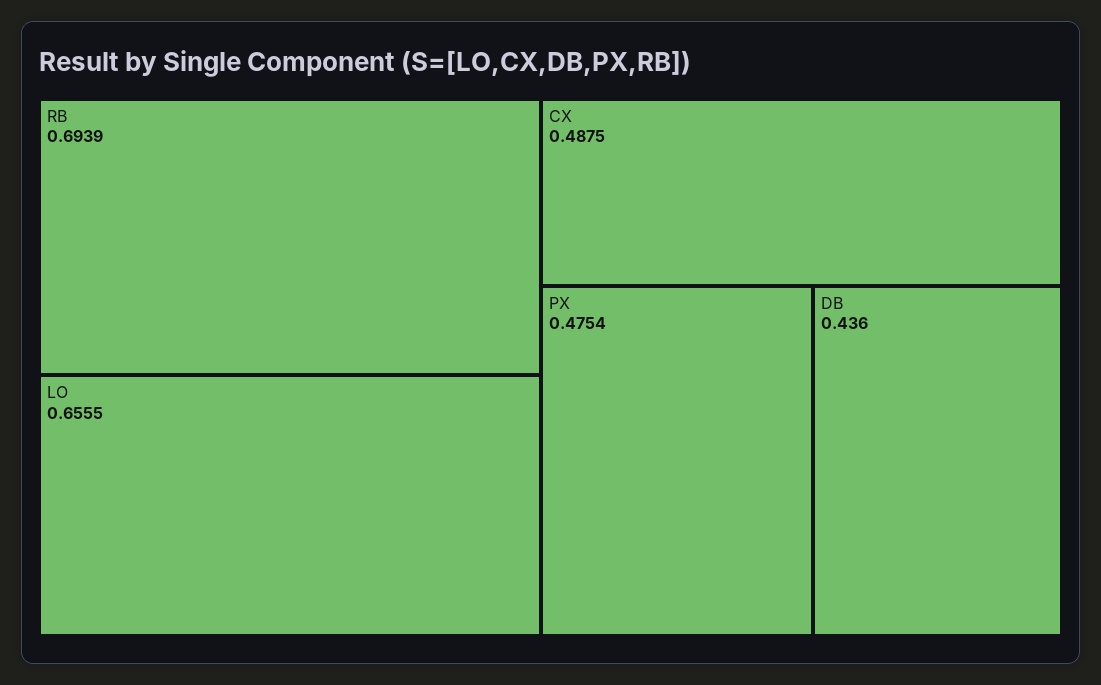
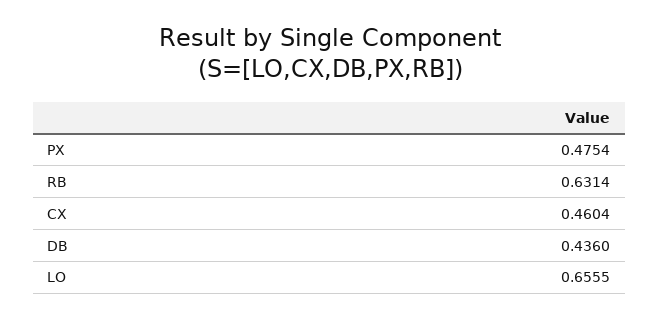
  {
-   "RB": 0.6939,
+   "RB": 0.6314,
    "LO": 0.6555,
-   "CX": 0.4875,
+   "CX": 0.4604,
    "PX": 0.4754,
    "DB": 0.436
  }

